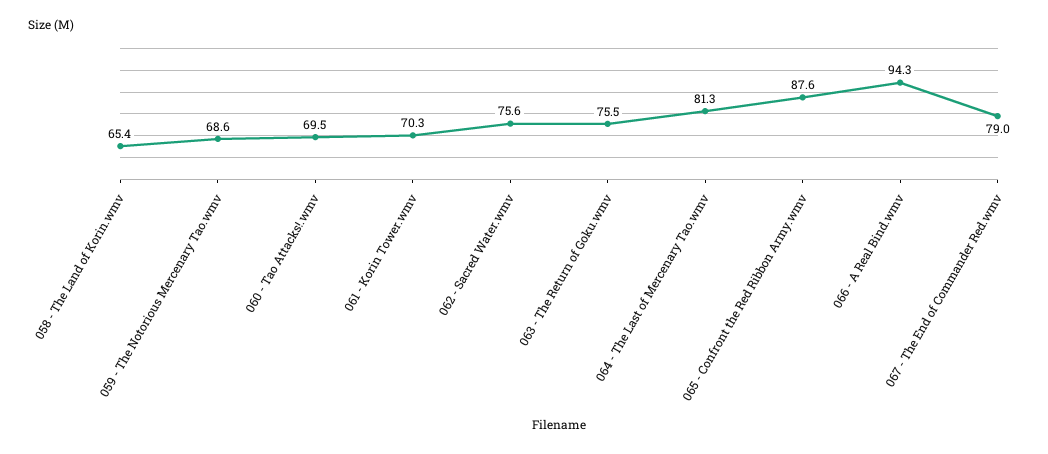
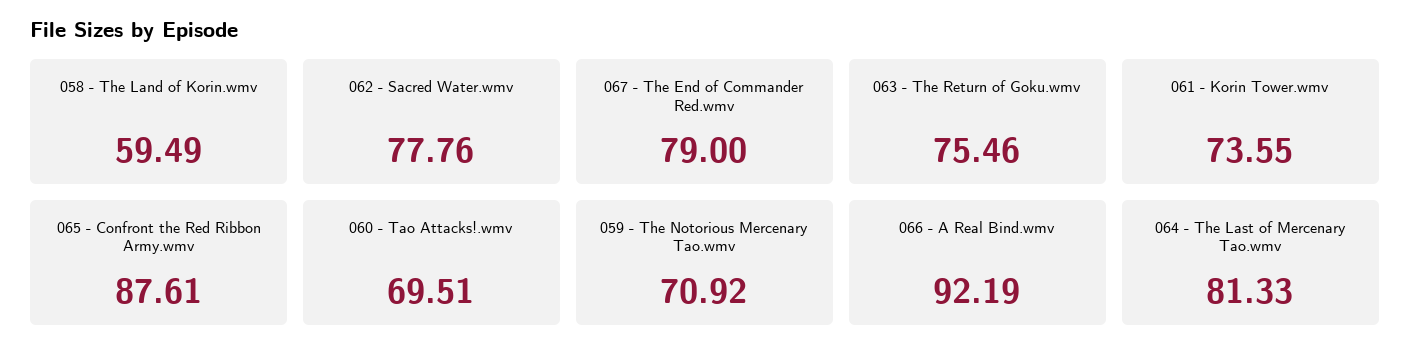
  {
-   "058 - The Land of Korin.wmv": 65.4,
+   "058 - The Land of Korin.wmv": 59.49,
-   "059 - The Notorious Mercenary Tao.wmv": 68.6,
+   "059 - The Notorious Mercenary Tao.wmv": 70.92,
    "060 - Tao Attacks!.wmv": 69.51,
-   "061 - Korin Tower.wmv": 70.3,
+   "061 - Korin Tower.wmv": 73.55,
-   "062 - Sacred Water.wmv": 75.6,
+   "062 - Sacred Water.wmv": 77.76,
    "063 - The Return of Goku.wmv": 75.46,
    "064 - The Last of Mercenary Tao.wmv": 81.33,
    "065 - Confront the Red Ribbon Army.wmv": 87.61,
-   "066 - A Real Bind.wmv": 94.3,
+   "066 - A Real Bind.wmv": 92.19,
    "067 - The End of Commander Red.wmv": 79
  }

